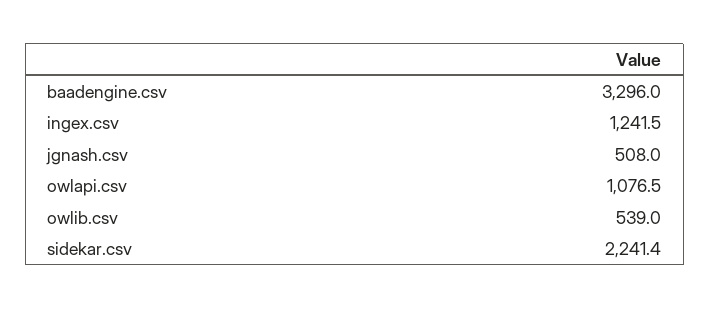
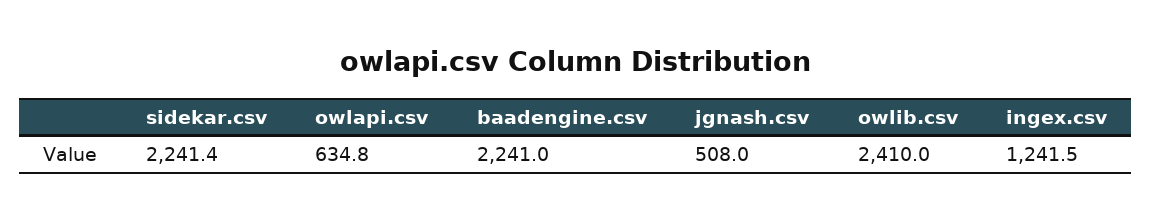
  {
-   "baadengine.csv": 3296,
+   "baadengine.csv": 2241,
    "ingex.csv": 1241.5,
    "jgnash.csv": 508,
-   "owlapi.csv": 1076.5,
+   "owlapi.csv": 634.8,
-   "owlib.csv": 539,
+   "owlib.csv": 2410,
    "sidekar.csv": 2241.4
  }

